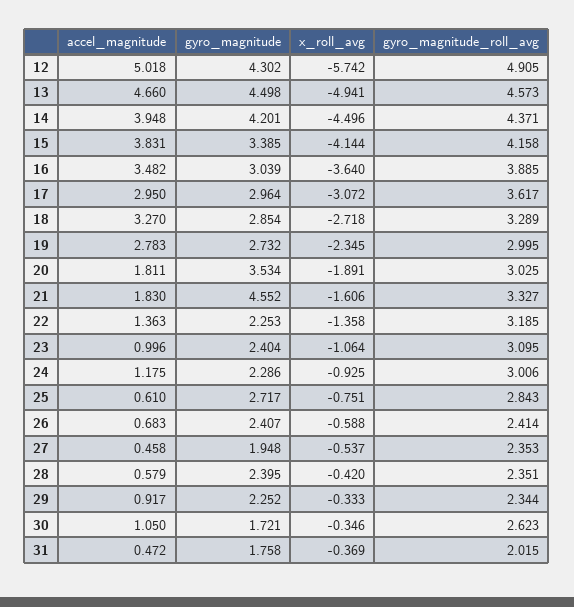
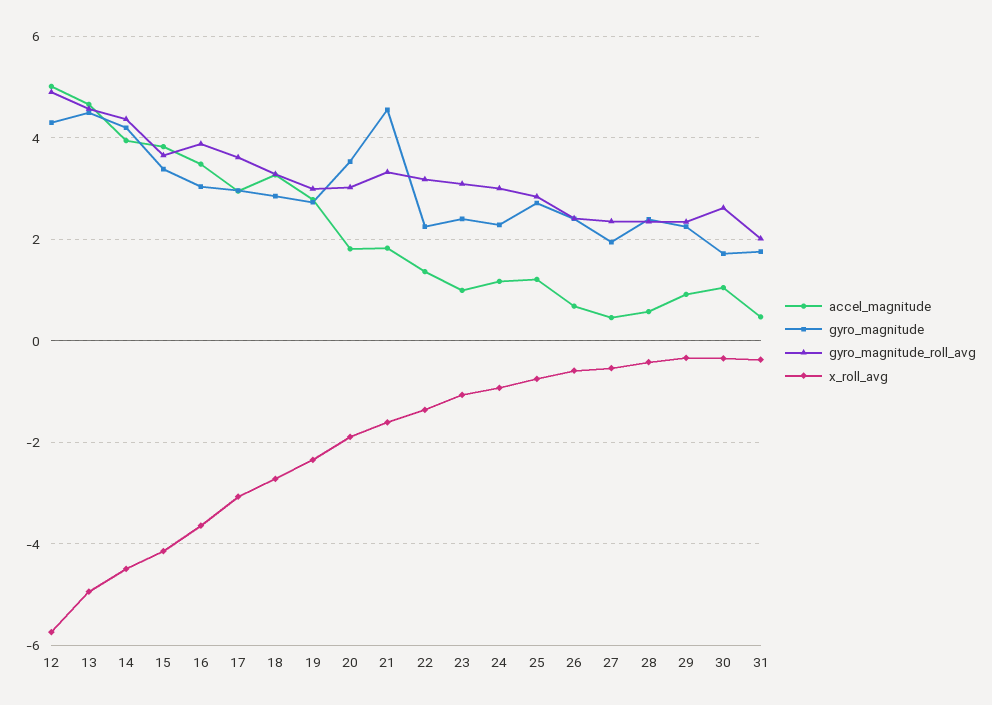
  {
    "accel_magnitude": {
      "12": 5.018,
      "13": 4.66,
      "14": 3.948,
      "15": 3.831,
      "16": 3.482,
      "17": 2.95,
      "18": 3.27,
      "19": 2.783,
      "20": 1.811,
      "21": 1.83,
      "22": 1.363,
      "23": 0.996,
      "24": 1.175,
-     "25": 0.61,
+     "25": 1.2,
      "26": 0.683,
      "27": 0.458,
      "28": 0.579,
      "29": 0.917,
      "30": 1.05,
      "31": 0.472
    },
    "gyro_magnitude": {
      "12": 4.302,
      "13": 4.498,
      "14": 4.201,
      "15": 3.385,
      "16": 3.039,
      "17": 2.964,
      "18": 2.854,
      "19": 2.732,
      "20": 3.534,
      "21": 4.552,
      "22": 2.253,
      "23": 2.404,
      "24": 2.286,
      "25": 2.717,
      "26": 2.407,
      "27": 1.948,
      "28": 2.395,
      "29": 2.252,
      "30": 1.721,
      "31": 1.758
    },
    "x_roll_avg": {
      "12": -5.742,
      "13": -4.941,
      "14": -4.496,
      "15": -4.144,
      "16": -3.64,
      "17": -3.072,
      "18": -2.718,
      "19": -2.345,
      "20": -1.891,
      "21": -1.606,
      "22": -1.358,
      "23": -1.064,
      "24": -0.925,
      "25": -0.751,
      "26": -0.588,
      "27": -0.537,
      "28": -0.42,
      "29": -0.333,
      "30": -0.346,
      "31": -0.369
    },
    "gyro_magnitude_roll_avg": {
      "12": 4.905,
      "13": 4.573,
      "14": 4.371,
-     "15": 4.158,
+     "15": 3.6,
      "16": 3.885,
      "17": 3.617,
      "18": 3.289,
      "19": 2.995,
      "20": 3.025,
      "21": 3.327,
      "22": 3.185,
      "23": 3.095,
      "24": 3.006,
      "25": 2.843,
      "26": 2.414,
      "27": 2.353,
      "28": 2.351,
      "29": 2.344,
      "30": 2.623,
      "31": 2.015
    }
  }

